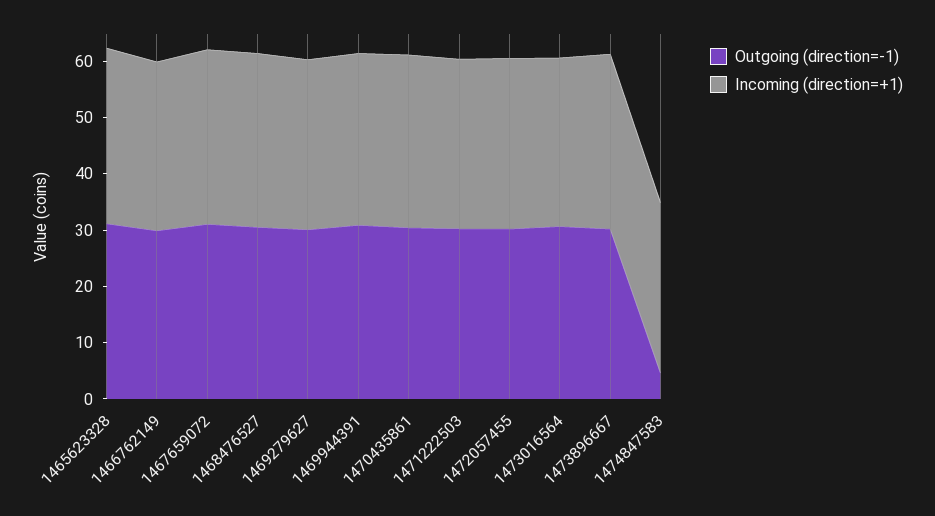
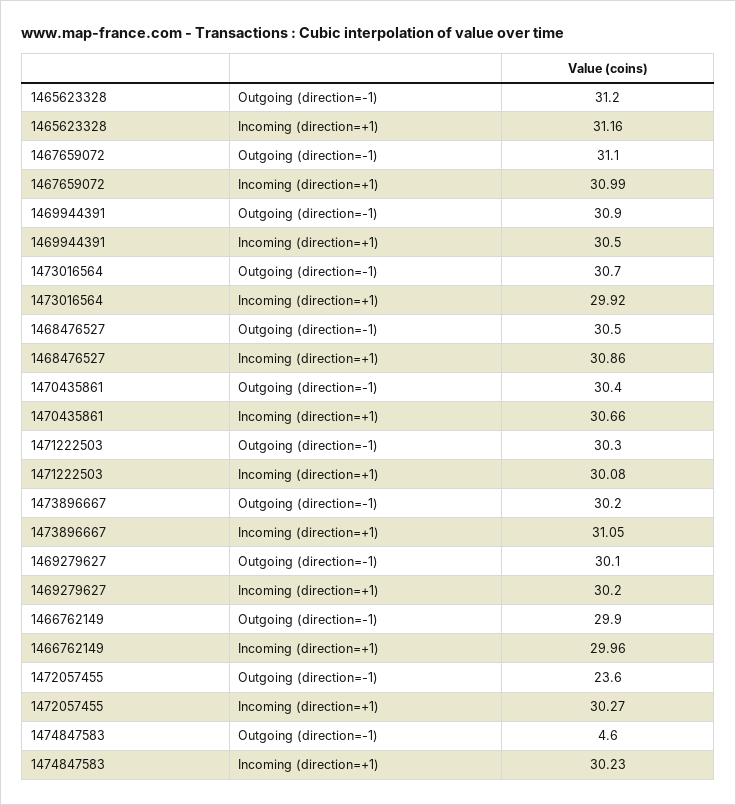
  {
    "Outgoing (direction=-1)": {
      "1465623328": 31.2,
      "1466762149": 29.9,
      "1467659072": 31.1,
      "1468476527": 30.5,
      "1469279627": 30.1,
      "1469944391": 30.9,
      "1470435861": 30.4,
      "1471222503": 30.3,
-     "1472057455": 30,
+     "1472057455": 23.6,
      "1473016564": 30.7,
      "1473896667": 30.2,
      "1474847583": 4.6
    },
    "Incoming (direction=+1)": {
      "1465623328": 31.16,
      "1466762149": 29.96,
      "1467659072": 30.99,
      "1468476527": 30.86,
      "1469279627": 30.2,
      "1469944391": 30.5,
      "1470435861": 30.66,
      "1471222503": 30.08,
      "1472057455": 30.27,
      "1473016564": 29.92,
      "1473896667": 31.05,
      "1474847583": 30.23
    }
  }

